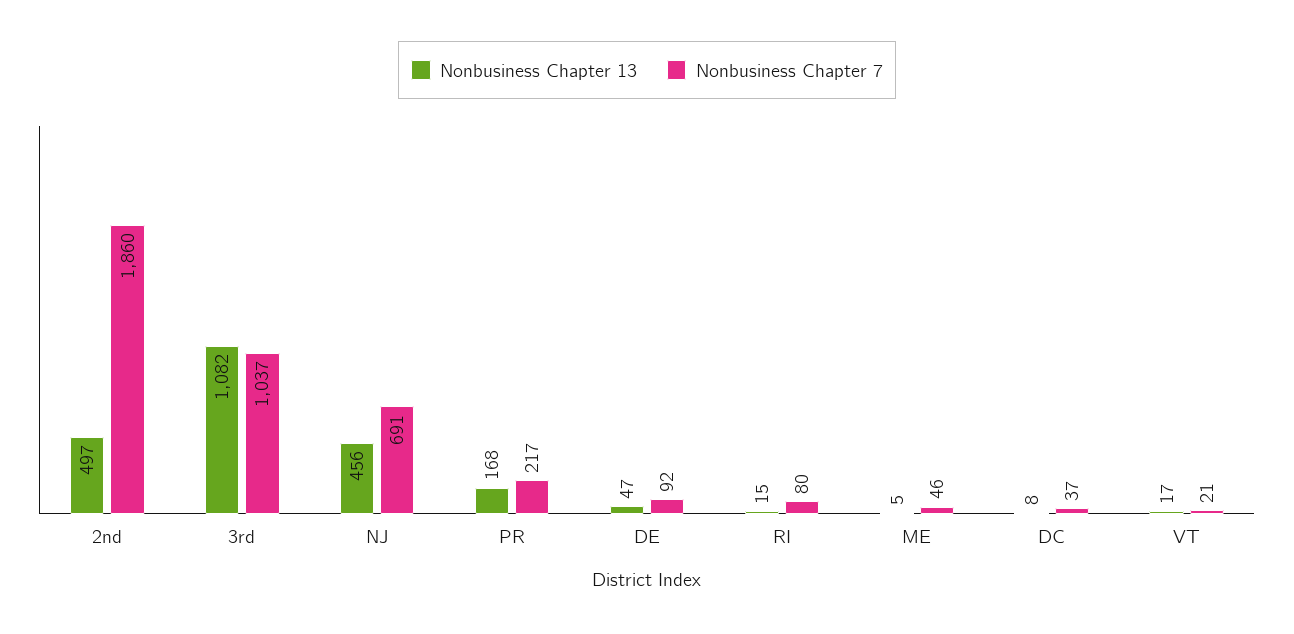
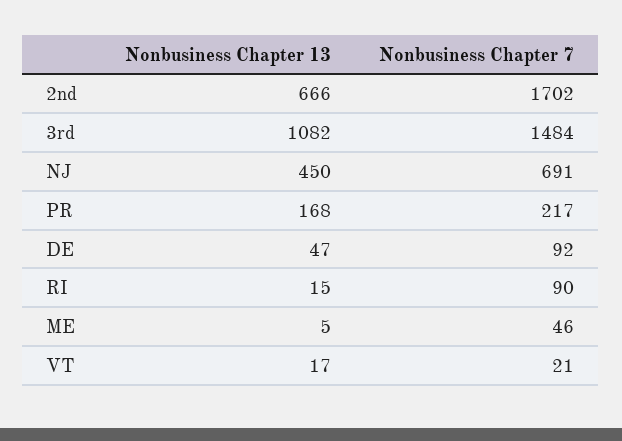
  {
    "Nonbusiness Chapter 13": {
-     "2nd": 497,
+     "2nd": 666,
      "3rd": 1082,
-     "NJ": 456,
+     "NJ": 450,
      "PR": 168,
      "DE": 47,
      "RI": 15,
      "ME": 5,
-     "DC": 8,
      "VT": 17
    },
    "Nonbusiness Chapter 7": {
-     "2nd": 1860,
+     "2nd": 1702,
-     "3rd": 1037,
+     "3rd": 1484,
      "NJ": 691,
      "PR": 217,
      "DE": 92,
-     "RI": 80,
+     "RI": 90,
      "ME": 46,
-     "DC": 37,
      "VT": 21
    }
  }

